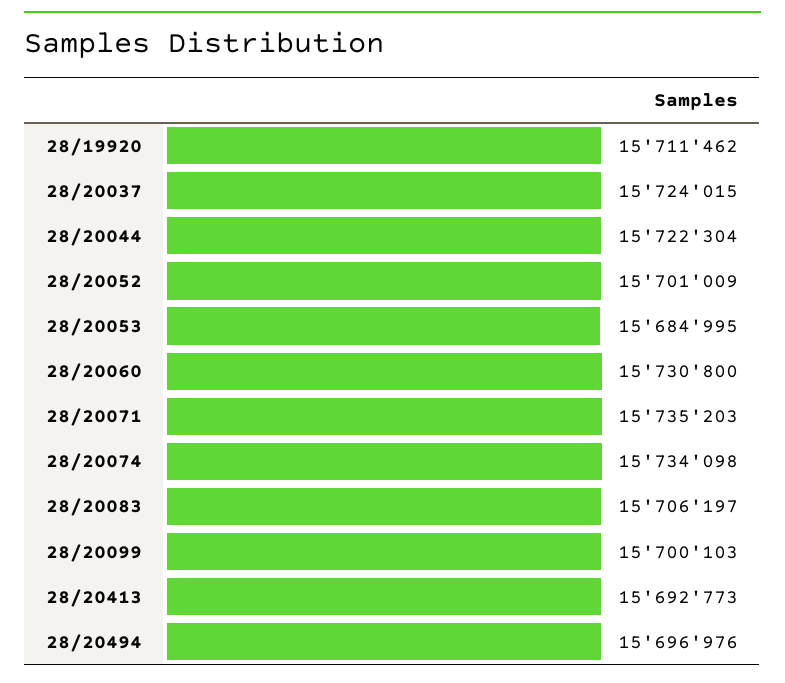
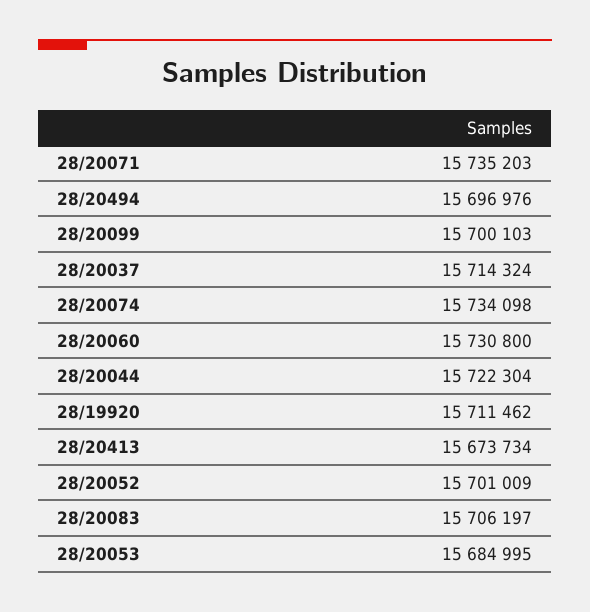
  {
    "28/19920": 15711462,
-   "28/20037": 15724015,
+   "28/20037": 15714324,
    "28/20044": 15722304,
    "28/20052": 15701009,
    "28/20053": 15684995,
    "28/20060": 15730800,
    "28/20071": 15735203,
    "28/20074": 15734098,
    "28/20083": 15706197,
    "28/20099": 15700103,
-   "28/20413": 15692773,
+   "28/20413": 15673734,
    "28/20494": 15696976
  }

